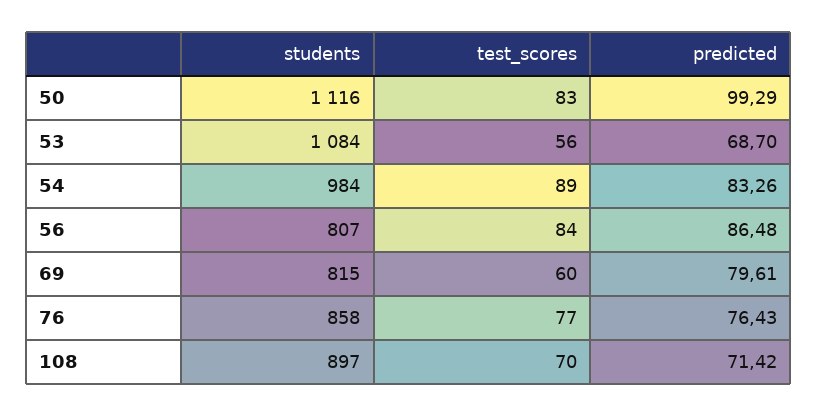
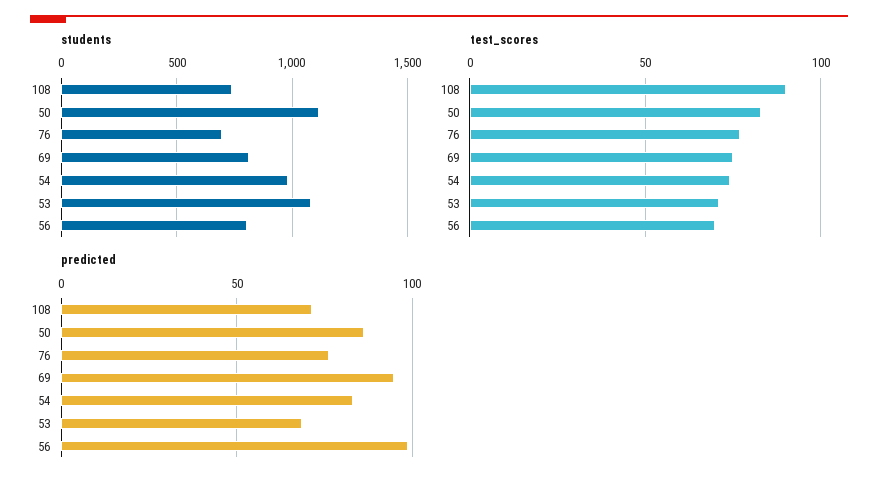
  {
    "students": {
      "50": 1116,
      "53": 1084,
      "54": 984,
      "56": 807,
      "69": 815,
-     "76": 858,
+     "76": 700,
-     "108": 897
+     "108": 750
    },
    "test_scores": {
      "50": 83,
-     "53": 56,
+     "53": 70,
-     "54": 89,
+     "54": 75,
-     "56": 84,
+     "56": 70,
-     "69": 60,
+     "69": 75,
      "76": 77,
-     "108": 70
+     "108": 90
    },
    "predicted": {
-     "50": 99.29,
+     "50": 85,
      "53": 68.7,
      "54": 83.26,
-     "56": 86.48,
+     "56": 100,
-     "69": 79.61,
+     "69": 95,
      "76": 76.43,
      "108": 71.42
    }
  }

